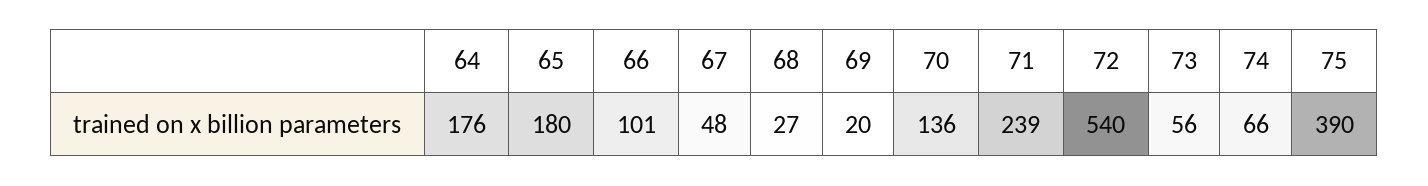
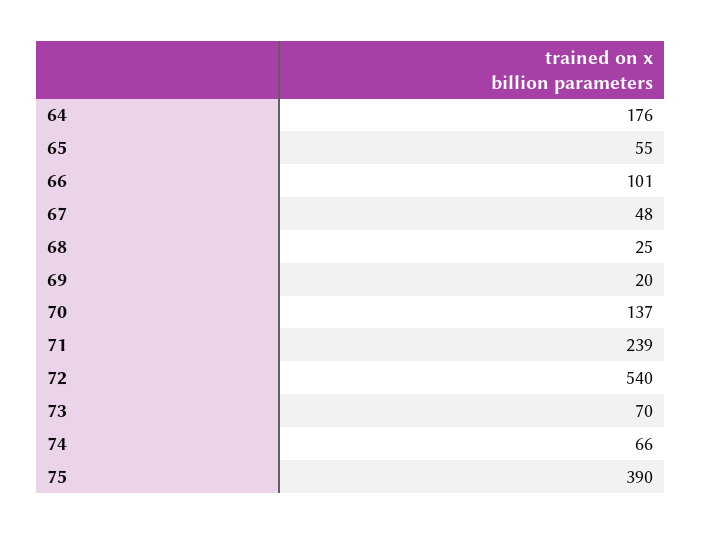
  {
    "64": 176,
-   "65": 180,
+   "65": 55,
    "66": 101,
    "67": 48,
-   "68": 27,
+   "68": 25,
    "69": 20,
-   "70": 136,
+   "70": 137,
    "71": 239,
    "72": 540,
-   "73": 56,
+   "73": 70,
    "74": 66,
    "75": 390
  }

